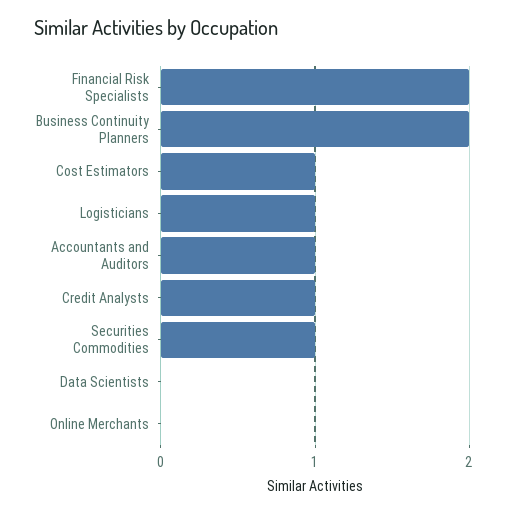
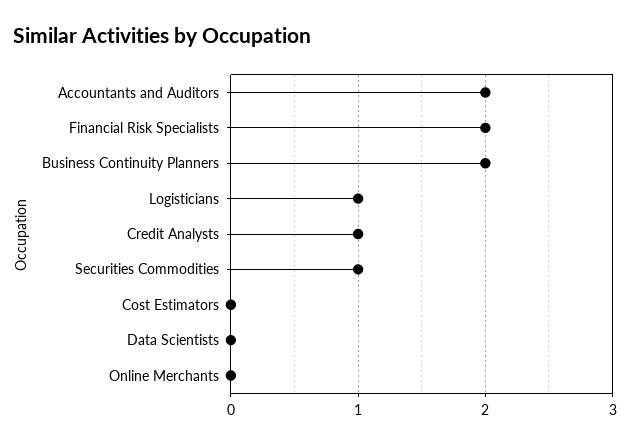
  {
    "Financial Risk Specialists": 2,
    "Business Continuity Planners": 2,
-   "Cost Estimators": 1,
+   "Cost Estimators": 0,
    "Logisticians": 1,
-   "Accountants and Auditors": 1,
+   "Accountants and Auditors": 2,
    "Credit Analysts": 1,
    "Securities Commodities": 1,
    "Data Scientists": 0,
    "Online Merchants": 0
  }

